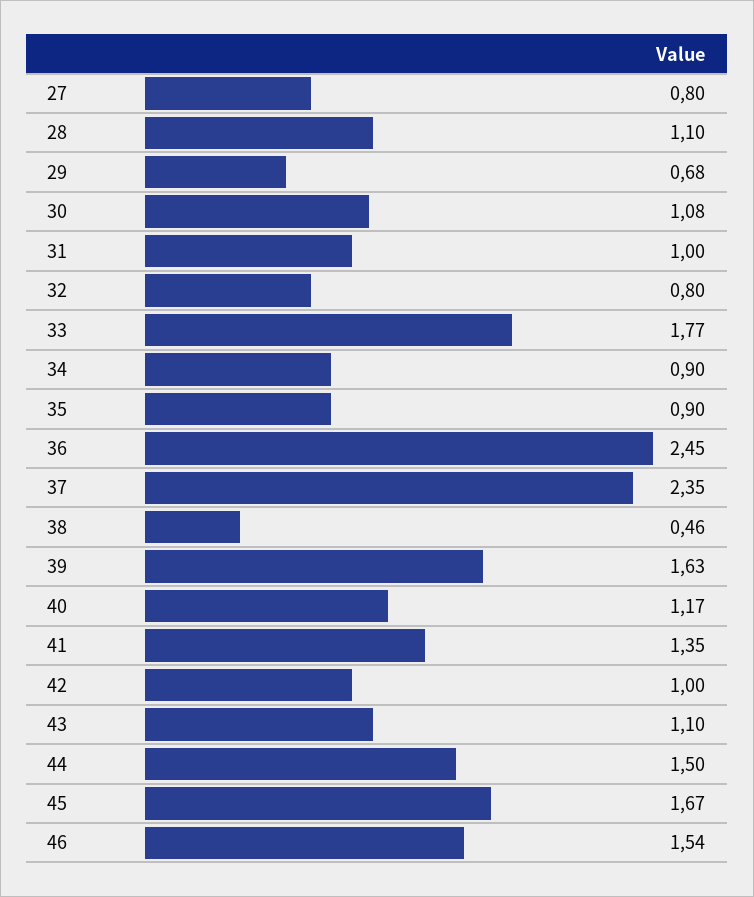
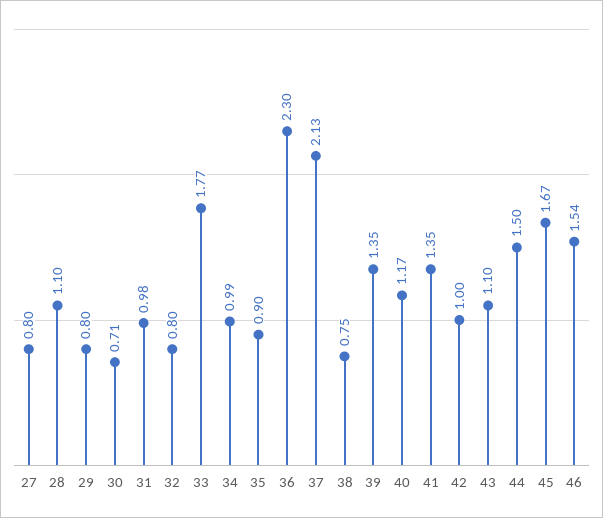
  {
    "27": 0.8,
    "28": 1.1,
-   "29": 0.68,
+   "29": 0.8,
-   "30": 1.08,
+   "30": 0.71,
-   "31": 1,
+   "31": 0.98,
    "32": 0.8,
    "33": 1.77,
-   "34": 0.9,
+   "34": 0.99,
    "35": 0.9,
-   "36": 2.45,
+   "36": 2.3,
-   "37": 2.35,
+   "37": 2.13,
-   "38": 0.46,
+   "38": 0.75,
-   "39": 1.63,
+   "39": 1.35,
    "40": 1.17,
    "41": 1.35,
    "42": 1,
    "43": 1.1,
    "44": 1.5,
    "45": 1.67,
    "46": 1.54
  }

